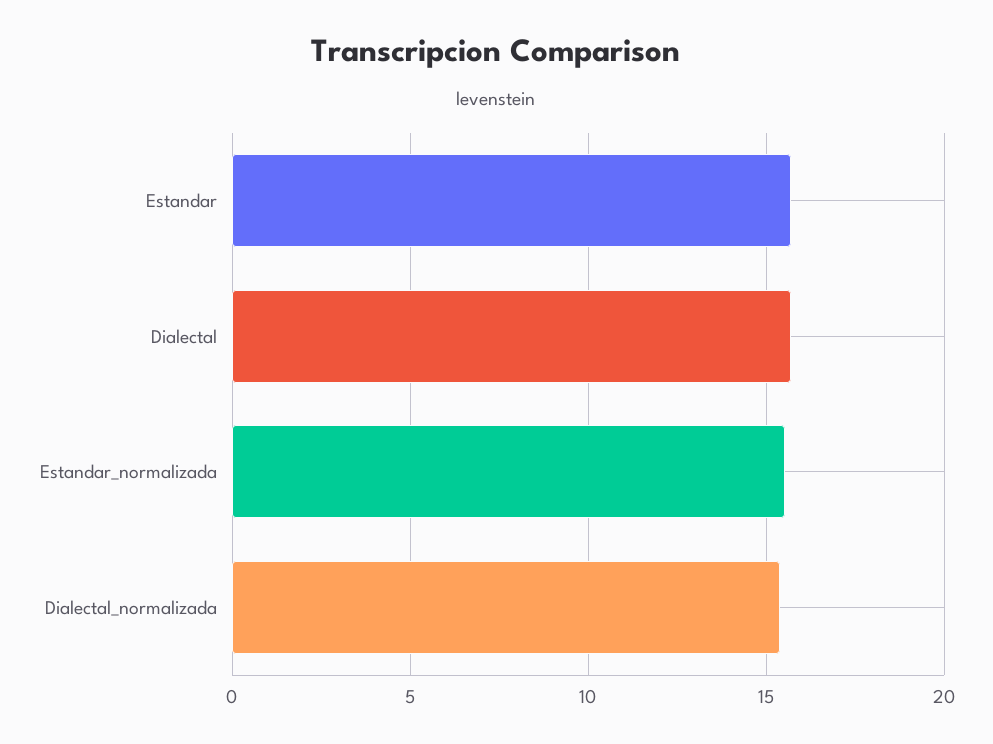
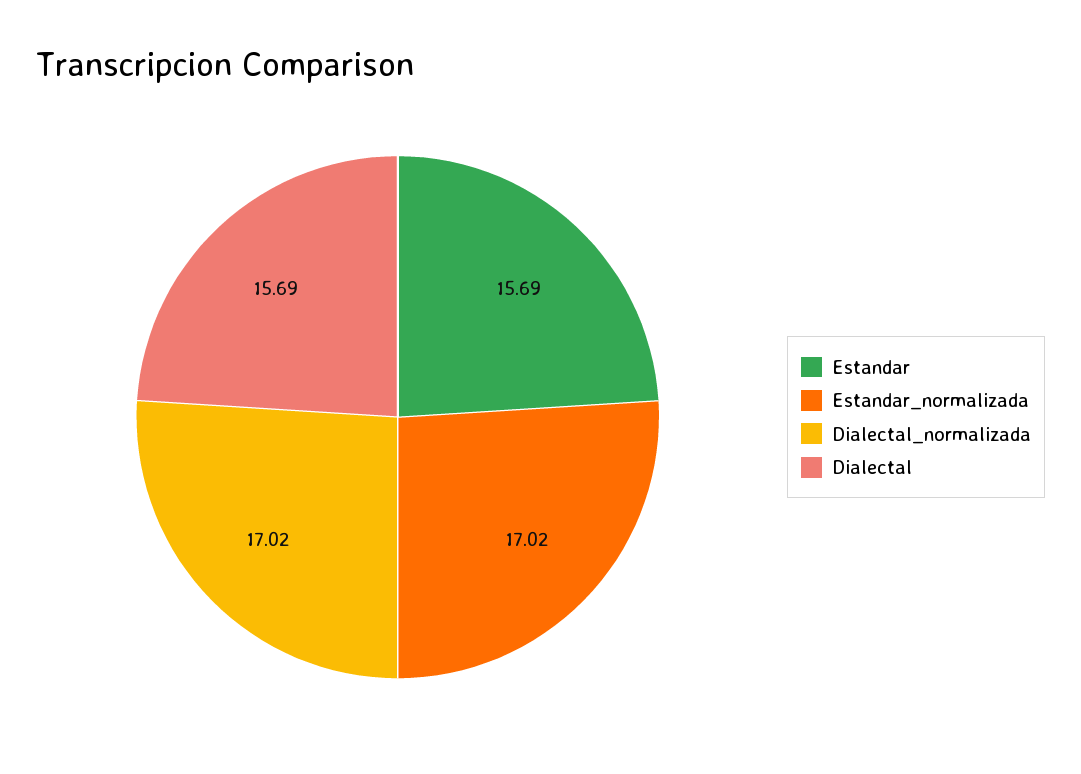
  {
    "Estandar": 15.69,
    "Dialectal": 15.69,
-   "Estandar_normalizada": 15.5,
+   "Estandar_normalizada": 17.02,
-   "Dialectal_normalizada": 15.5
+   "Dialectal_normalizada": 17.02
  }

